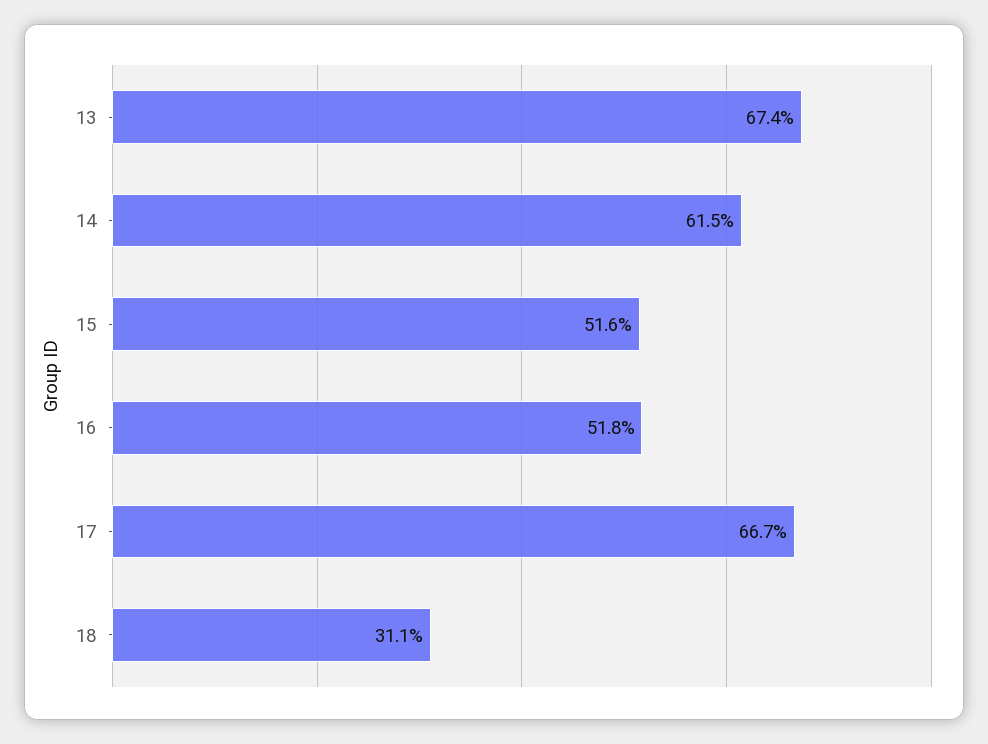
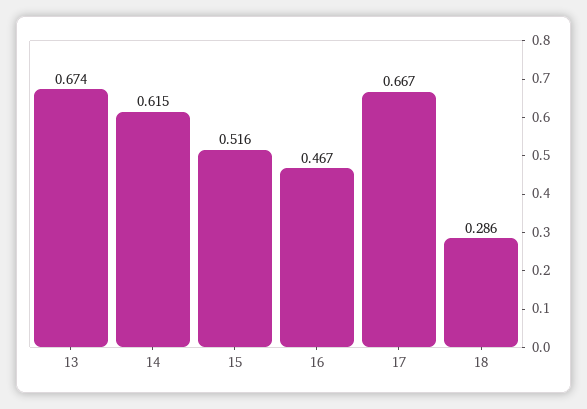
  {
    "13": 0.674,
    "14": 0.615,
    "15": 0.516,
-   "16": 0.518,
+   "16": 0.467,
    "17": 0.667,
-   "18": 0.311
+   "18": 0.286
  }

